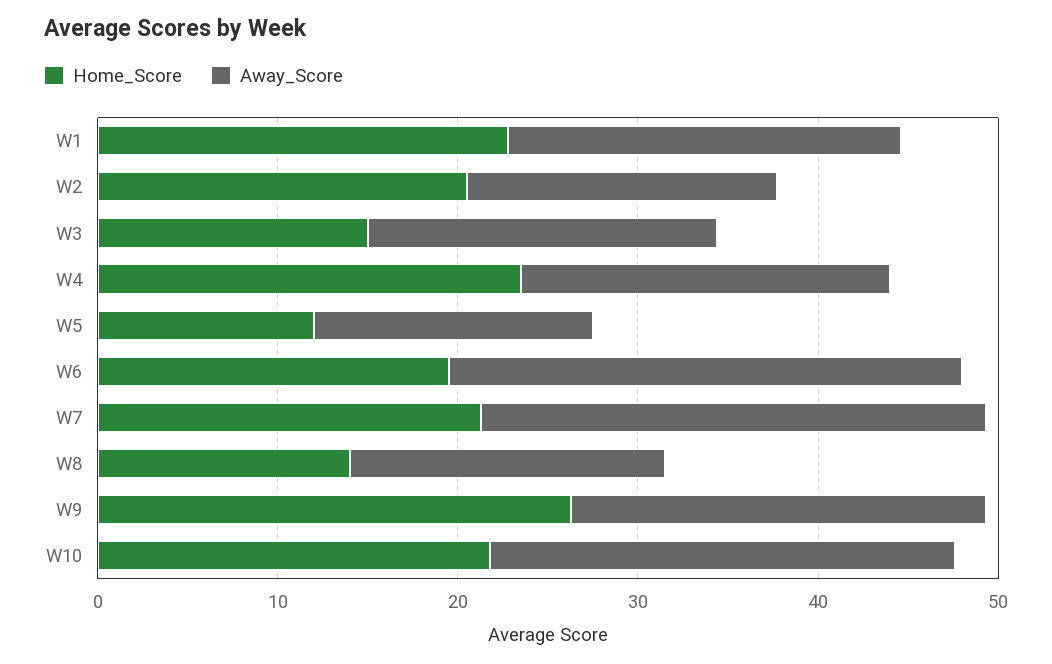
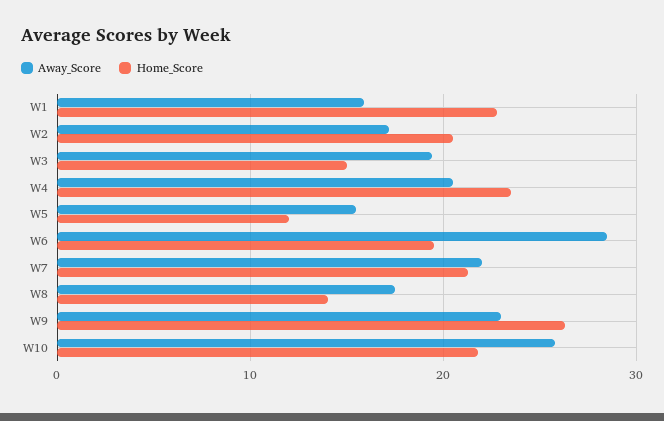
  {
    "Home_Score": {
      "W1": 23,
      "W2": 21,
      "W3": 15,
      "W4": 24,
      "W5": 12,
      "W6": 20,
      "W7": 21,
      "W8": 14,
      "W9": 26,
      "W10": 22
    },
    "Away_Score": {
-     "W1": 22,
+     "W1": 16,
      "W2": 17,
      "W3": 19,
      "W4": 21,
      "W5": 16,
      "W6": 29,
-     "W7": 28,
+     "W7": 22,
      "W8": 18,
      "W9": 23,
      "W10": 26
    }
  }

